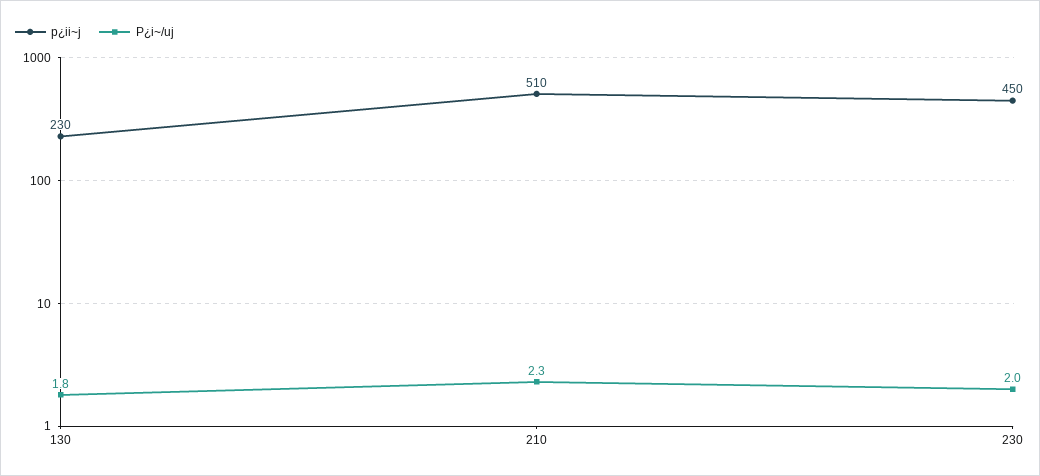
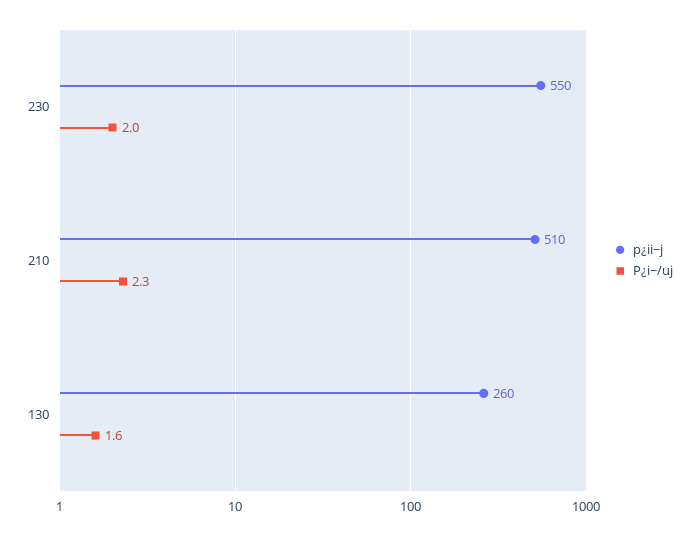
  {
    "p¿ii~j": {
-     "130": 230,
+     "130": 260,
      "210": 510,
-     "230": 450
+     "230": 550
    },
    "P¿i~/uj": {
-     "130": 1.8,
+     "130": 1.6,
      "210": 2.3,
      "230": 2
    }
  }

